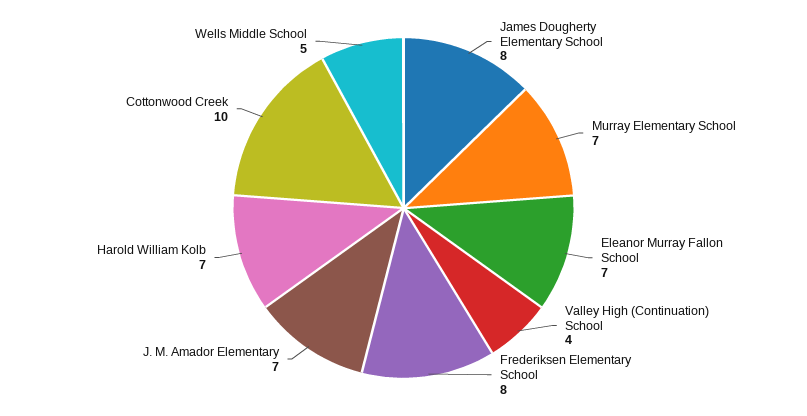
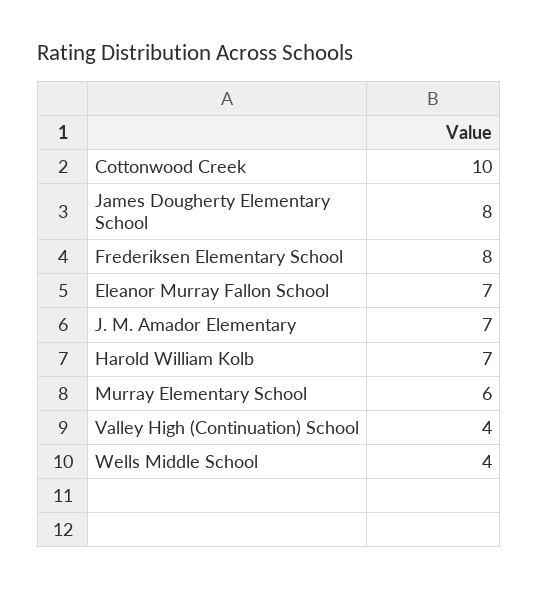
  {
    "James Dougherty Elementary School": 8,
-   "Murray Elementary School": 7,
+   "Murray Elementary School": 6,
    "Eleanor Murray Fallon School": 7,
    "Valley High (Continuation) School": 4,
    "Frederiksen Elementary School": 8,
    "J. M. Amador Elementary": 7,
    "Harold William Kolb": 7,
    "Cottonwood Creek": 10,
-   "Wells Middle School": 5
+   "Wells Middle School": 4
  }

